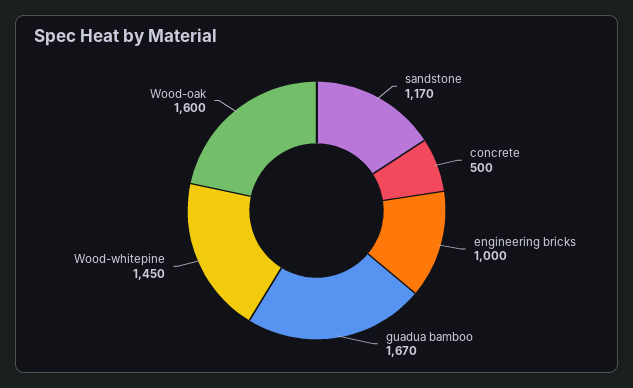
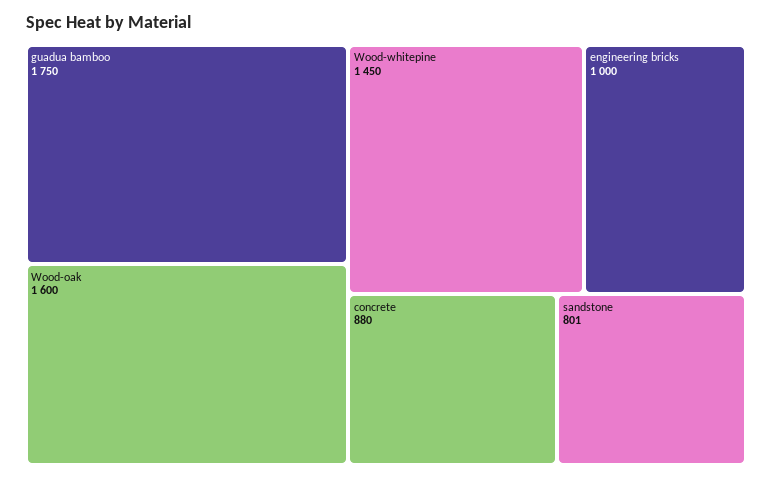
  {
-   "sandstone": 1170,
+   "sandstone": 801,
-   "concrete": 500,
+   "concrete": 880,
    "engineering bricks": 1000,
-   "guadua bamboo": 1670,
+   "guadua bamboo": 1750,
    "Wood-whitepine": 1450,
    "Wood-oak": 1600
  }

